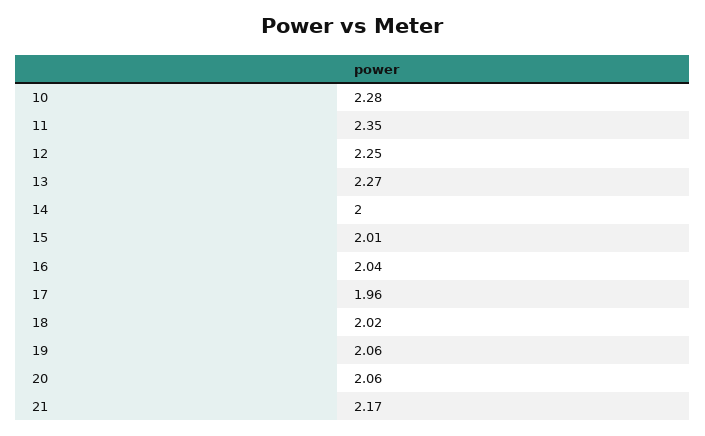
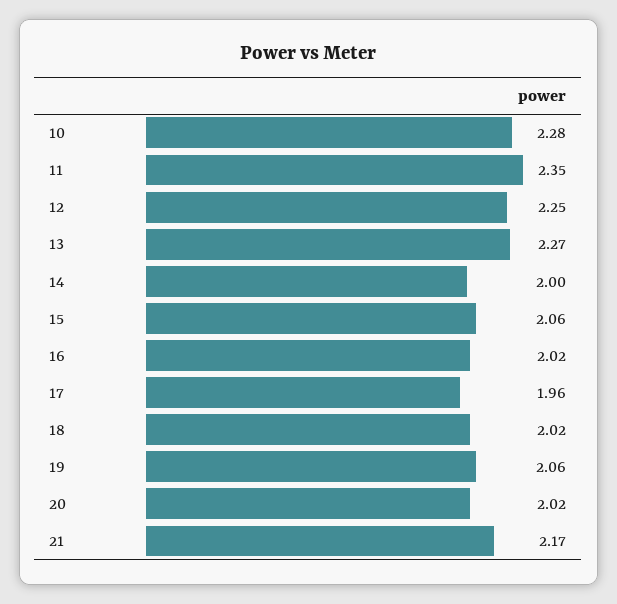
  {
    "10": 2.28,
    "11": 2.35,
    "12": 2.25,
    "13": 2.27,
    "14": 2,
-   "15": 2.01,
+   "15": 2.06,
-   "16": 2.04,
+   "16": 2.02,
    "17": 1.96,
    "18": 2.02,
    "19": 2.06,
-   "20": 2.06,
+   "20": 2.02,
    "21": 2.17
  }

